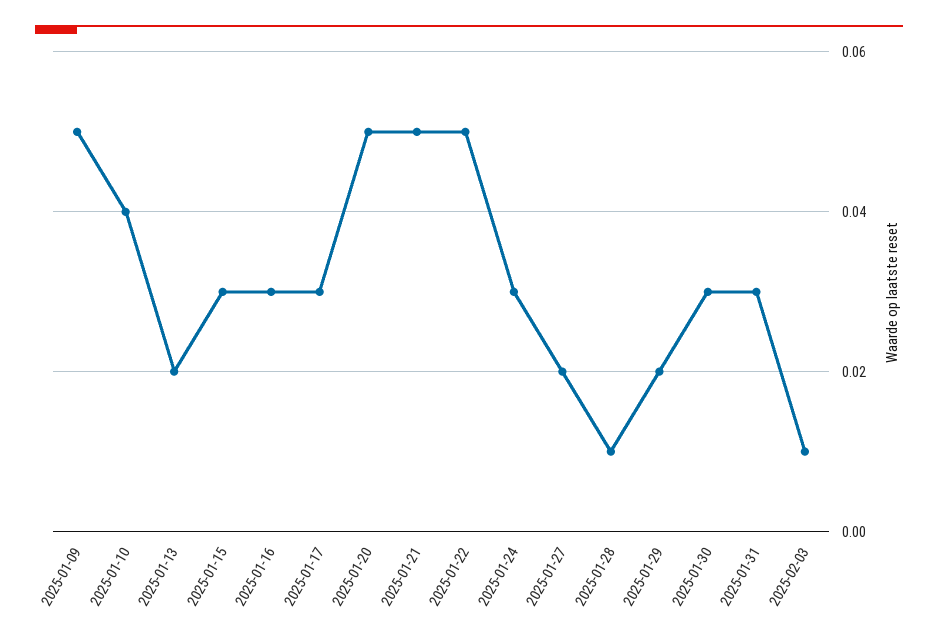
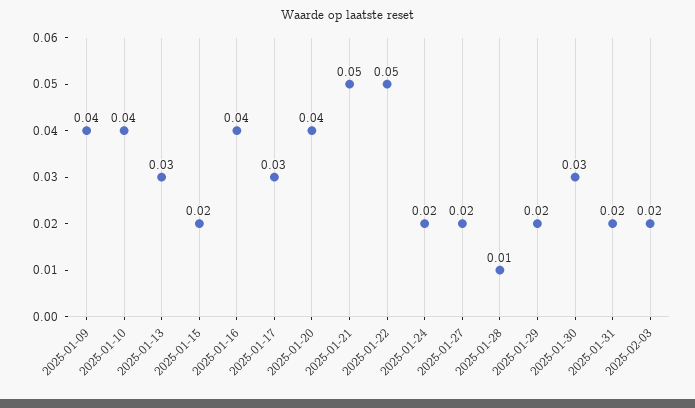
  {
-   "2025-01-09": 0.05,
+   "2025-01-09": 0.04,
    "2025-01-10": 0.04,
-   "2025-01-13": 0.02,
+   "2025-01-13": 0.03,
-   "2025-01-15": 0.03,
+   "2025-01-15": 0.02,
-   "2025-01-16": 0.03,
+   "2025-01-16": 0.04,
    "2025-01-17": 0.03,
-   "2025-01-20": 0.05,
+   "2025-01-20": 0.04,
    "2025-01-21": 0.05,
    "2025-01-22": 0.05,
-   "2025-01-24": 0.03,
+   "2025-01-24": 0.02,
    "2025-01-27": 0.02,
    "2025-01-28": 0.01,
    "2025-01-29": 0.02,
    "2025-01-30": 0.03,
-   "2025-01-31": 0.03,
+   "2025-01-31": 0.02,
-   "2025-02-03": 0.01
+   "2025-02-03": 0.02
  }

